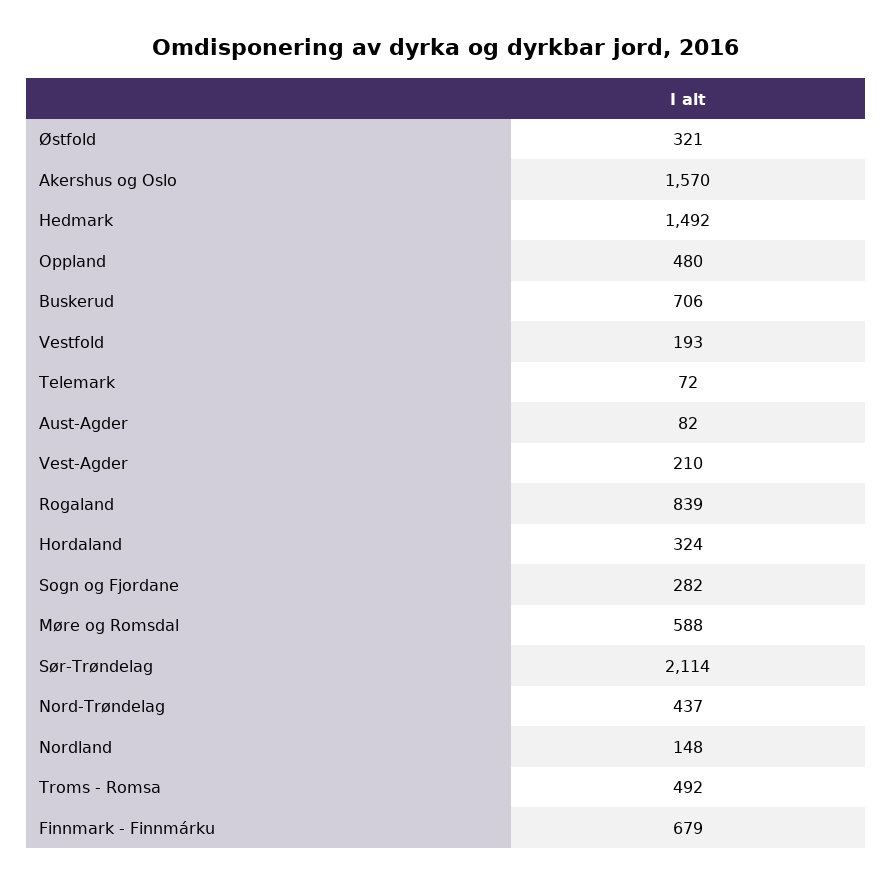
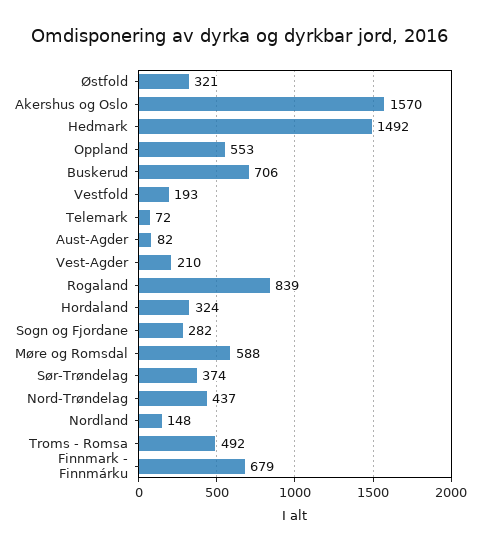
  {
    "Østfold": 321,
    "Akershus og Oslo": 1570,
    "Hedmark": 1492,
-   "Oppland": 480,
+   "Oppland": 553,
    "Buskerud": 706,
    "Vestfold": 193,
    "Telemark": 72,
    "Aust-Agder": 82,
    "Vest-Agder": 210,
    "Rogaland": 839,
    "Hordaland": 324,
    "Sogn og Fjordane": 282,
    "Møre og Romsdal": 588,
-   "Sør-Trøndelag": 2114,
+   "Sør-Trøndelag": 374,
    "Nord-Trøndelag": 437,
    "Nordland": 148,
    "Troms - Romsa": 492,
    "Finnmark - Finnmárku": 679
  }

